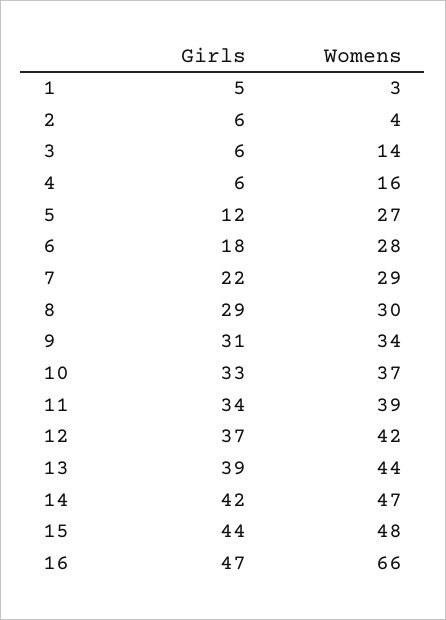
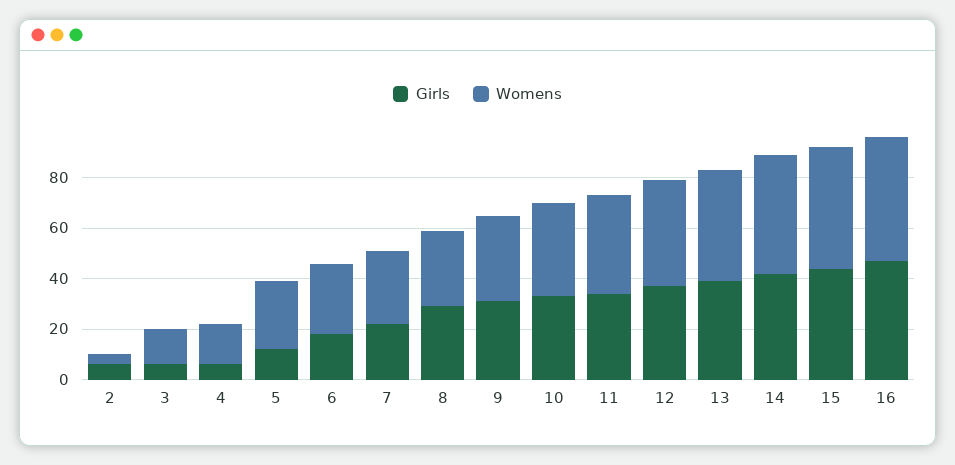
  {
    "Girls": {
-     "1": 5,
      "2": 6,
      "3": 6,
      "4": 6,
      "5": 12,
      "6": 18,
      "7": 22,
      "8": 29,
      "9": 31,
      "10": 33,
      "11": 34,
      "12": 37,
      "13": 39,
      "14": 42,
      "15": 44,
      "16": 47
    },
    "Womens": {
-     "1": 3,
      "2": 4,
      "3": 14,
      "4": 16,
      "5": 27,
      "6": 28,
      "7": 29,
      "8": 30,
      "9": 34,
      "10": 37,
      "11": 39,
      "12": 42,
      "13": 44,
      "14": 47,
      "15": 48,
-     "16": 66
+     "16": 50
    }
  }

